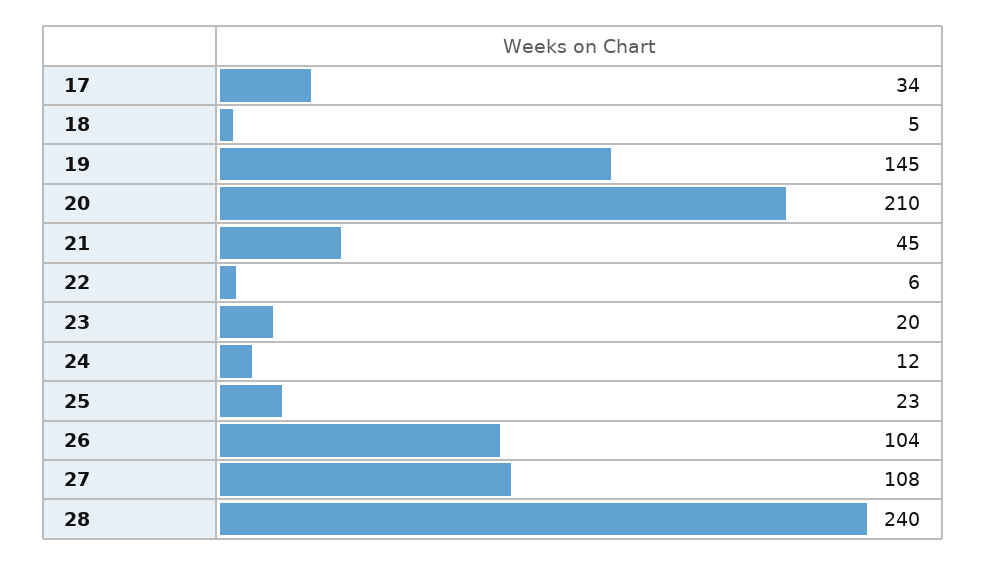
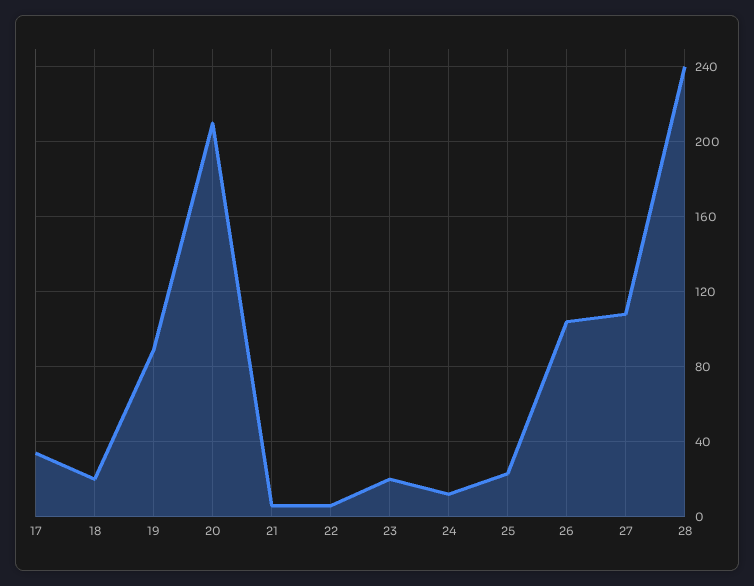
  {
    "17": 34,
-   "18": 5,
+   "18": 20,
-   "19": 145,
+   "19": 90,
    "20": 210,
-   "21": 45,
+   "21": 5,
    "22": 6,
    "23": 20,
    "24": 12,
    "25": 23,
    "26": 104,
    "27": 108,
    "28": 240
  }

